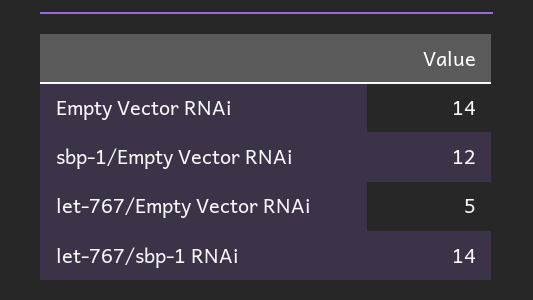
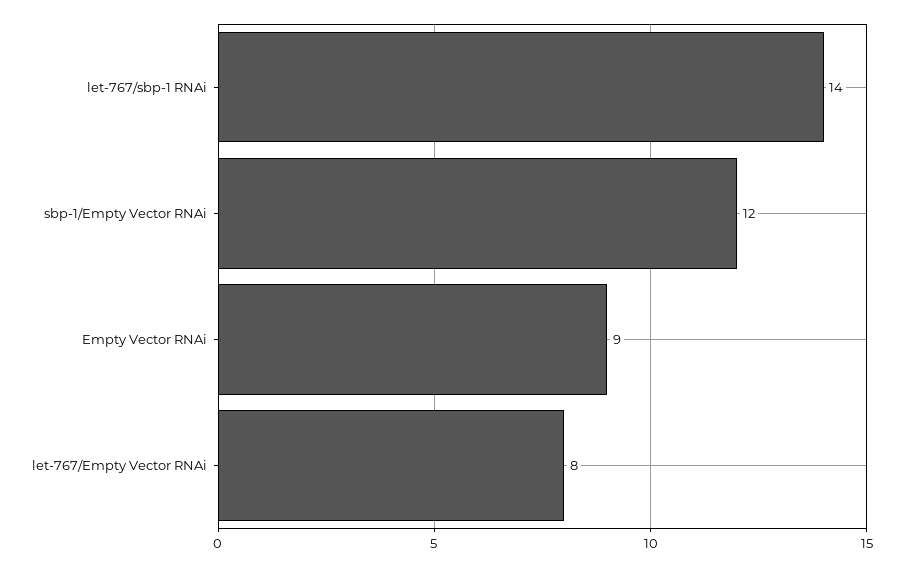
  {
-   "Empty Vector RNAi": 14,
+   "Empty Vector RNAi": 9,
    "sbp-1/Empty Vector RNAi": 12,
-   "let-767/Empty Vector RNAi": 5,
+   "let-767/Empty Vector RNAi": 8,
    "let-767/sbp-1 RNAi": 14
  }

